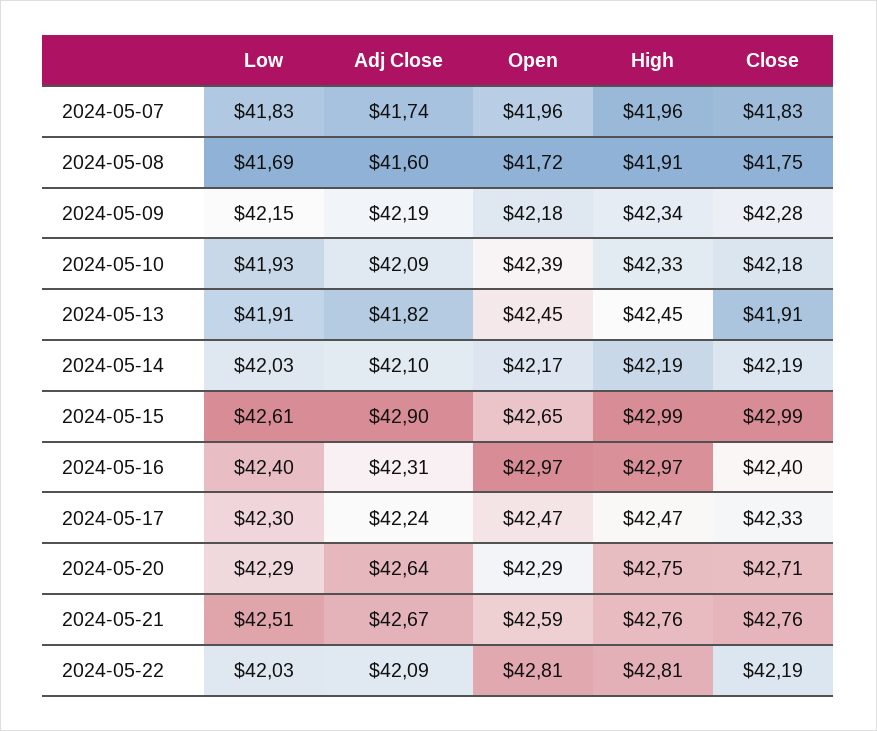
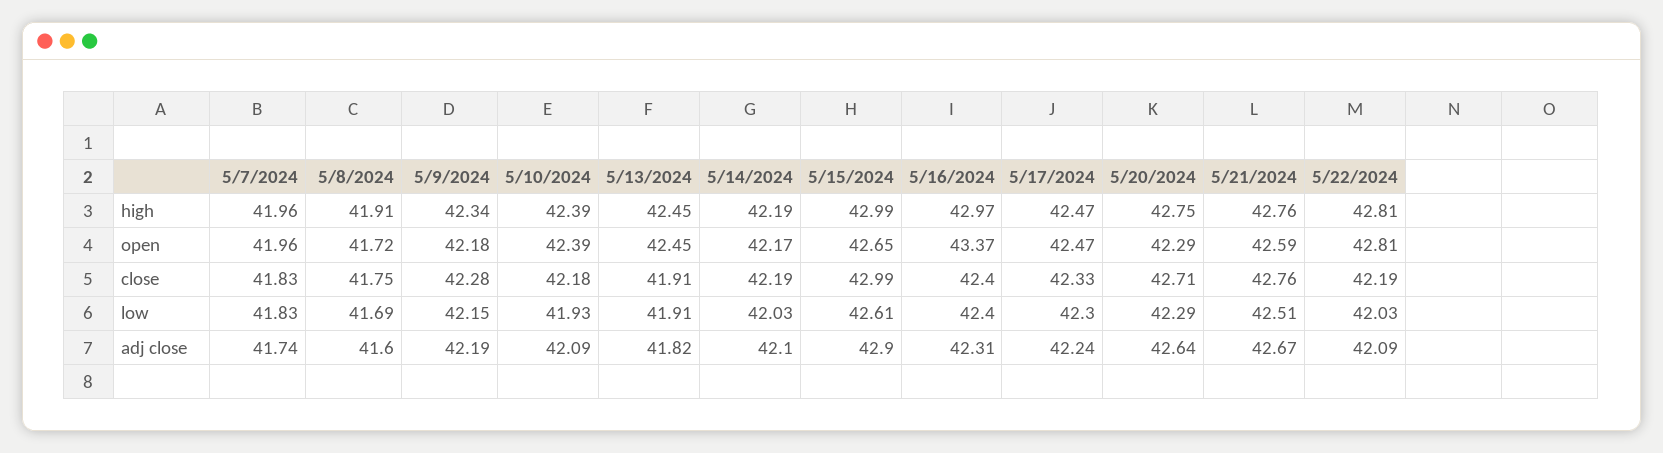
  {
    "Low": {
      "2024-05-07": 41.83,
      "2024-05-08": 41.69,
      "2024-05-09": 42.15,
      "2024-05-10": 41.93,
      "2024-05-13": 41.91,
      "2024-05-14": 42.03,
      "2024-05-15": 42.61,
      "2024-05-16": 42.4,
      "2024-05-17": 42.3,
      "2024-05-20": 42.29,
      "2024-05-21": 42.51,
      "2024-05-22": 42.03
    },
    "Adj Close": {
      "2024-05-07": 41.74,
      "2024-05-08": 41.6,
      "2024-05-09": 42.19,
      "2024-05-10": 42.09,
      "2024-05-13": 41.82,
      "2024-05-14": 42.1,
      "2024-05-15": 42.9,
      "2024-05-16": 42.31,
      "2024-05-17": 42.24,
      "2024-05-20": 42.64,
      "2024-05-21": 42.67,
      "2024-05-22": 42.09
    },
    "Open": {
      "2024-05-07": 41.96,
      "2024-05-08": 41.72,
      "2024-05-09": 42.18,
      "2024-05-10": 42.39,
      "2024-05-13": 42.45,
      "2024-05-14": 42.17,
      "2024-05-15": 42.65,
-     "2024-05-16": 42.97,
+     "2024-05-16": 43.37,
      "2024-05-17": 42.47,
      "2024-05-20": 42.29,
      "2024-05-21": 42.59,
      "2024-05-22": 42.81
    },
    "High": {
      "2024-05-07": 41.96,
      "2024-05-08": 41.91,
      "2024-05-09": 42.34,
-     "2024-05-10": 42.33,
+     "2024-05-10": 42.39,
      "2024-05-13": 42.45,
      "2024-05-14": 42.19,
      "2024-05-15": 42.99,
      "2024-05-16": 42.97,
      "2024-05-17": 42.47,
      "2024-05-20": 42.75,
      "2024-05-21": 42.76,
      "2024-05-22": 42.81
    },
    "Close": {
      "2024-05-07": 41.83,
      "2024-05-08": 41.75,
      "2024-05-09": 42.28,
      "2024-05-10": 42.18,
      "2024-05-13": 41.91,
      "2024-05-14": 42.19,
      "2024-05-15": 42.99,
      "2024-05-16": 42.4,
      "2024-05-17": 42.33,
      "2024-05-20": 42.71,
      "2024-05-21": 42.76,
      "2024-05-22": 42.19
    }
  }

